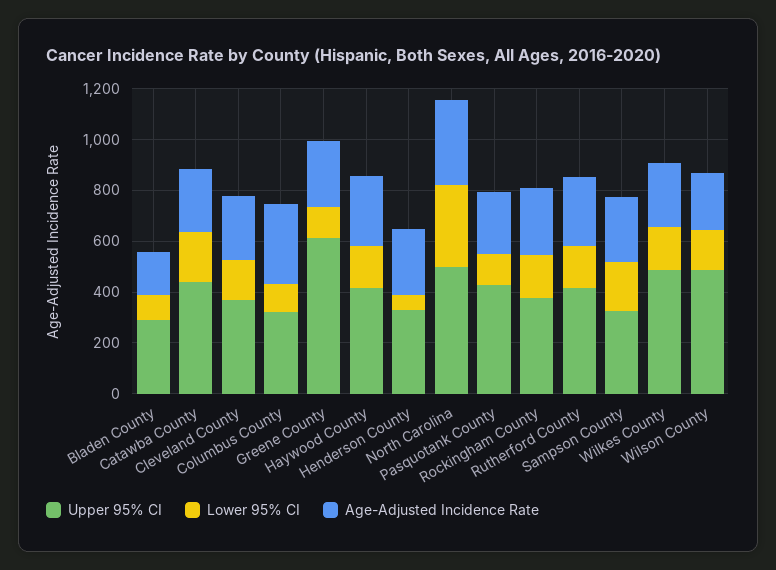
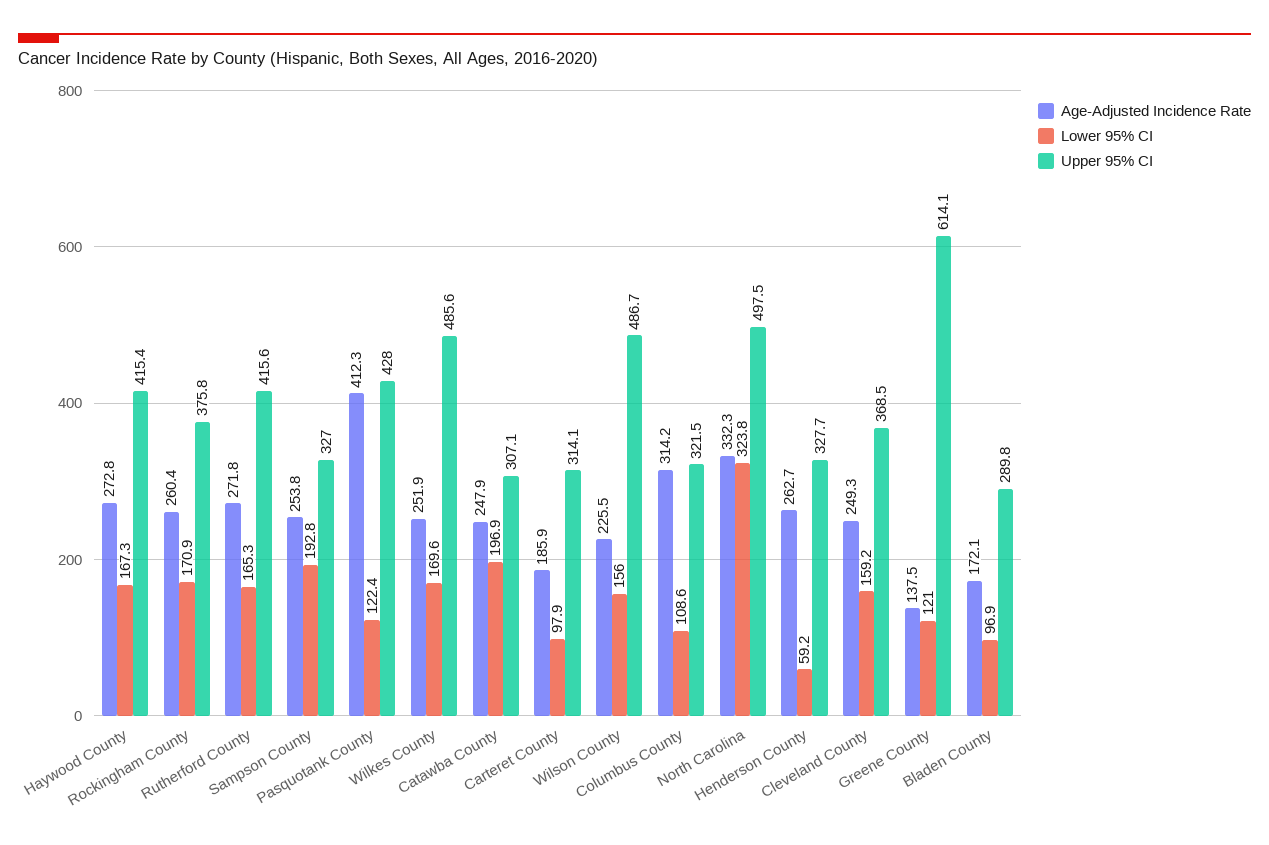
  {
    "Upper 95% CI": {
      "Bladen County": 289.8,
-     "Catawba County": 450,
+     "Catawba County": 307.1,
      "Cleveland County": 368.5,
      "Columbus County": 321.5,
      "Greene County": 614.1,
      "Haywood County": 415.4,
      "Henderson County": 327.7,
      "North Carolina": 497.5,
      "Pasquotank County": 428,
      "Rockingham County": 375.8,
      "Rutherford County": 415.6,
      "Sampson County": 327,
      "Wilkes County": 485.6,
-     "Wilson County": 486.7
+     "Wilson County": 486.7,
+     "Carteret County": 314.1
    },
    "Lower 95% CI": {
      "Bladen County": 96.9,
      "Catawba County": 196.9,
      "Cleveland County": 159.2,
      "Columbus County": 108.6,
      "Greene County": 121,
      "Haywood County": 167.3,
      "Henderson County": 59.2,
      "North Carolina": 323.8,
      "Pasquotank County": 122.4,
      "Rockingham County": 170.9,
      "Rutherford County": 165.3,
      "Sampson County": 192.8,
      "Wilkes County": 169.6,
-     "Wilson County": 156
+     "Wilson County": 156,
+     "Carteret County": 97.9
    },
    "Age-Adjusted Incidence Rate": {
      "Bladen County": 172.1,
      "Catawba County": 247.9,
      "Cleveland County": 249.3,
      "Columbus County": 314.2,
-     "Greene County": 250,
+     "Greene County": 137.5,
      "Haywood County": 272.8,
      "Henderson County": 262.7,
      "North Carolina": 332.3,
-     "Pasquotank County": 250,
+     "Pasquotank County": 412.3,
      "Rockingham County": 260.4,
      "Rutherford County": 271.8,
      "Sampson County": 253.8,
      "Wilkes County": 251.9,
-     "Wilson County": 225.5
+     "Wilson County": 225.5,
+     "Carteret County": 185.9
    }
  }

